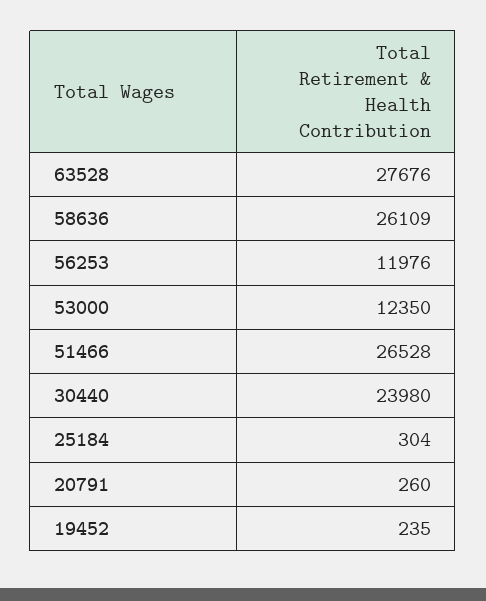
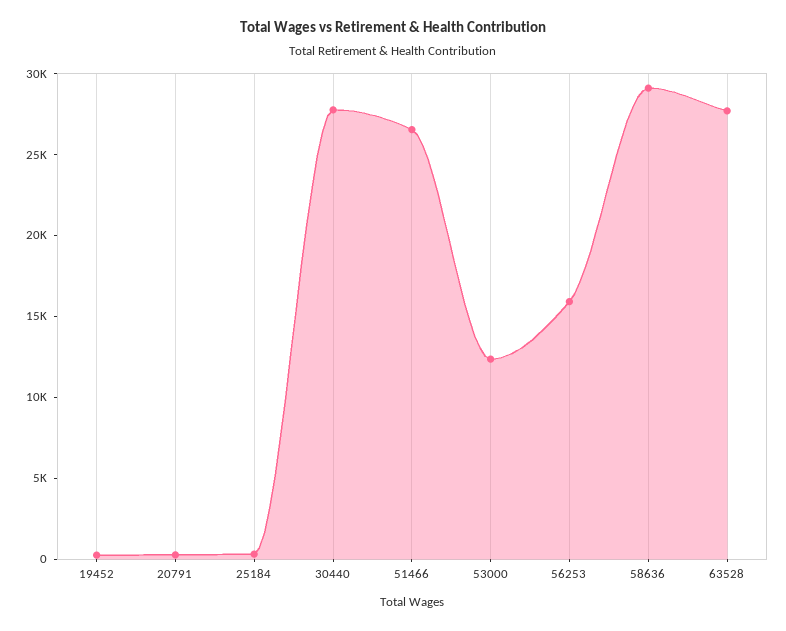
  {
    "63528": 27676,
-   "58636": 26109,
+   "58636": 29000,
-   "56253": 11976,
+   "56253": 16000,
    "53000": 12350,
    "51466": 26528,
-   "30440": 23980,
+   "30440": 28000,
    "25184": 304,
    "20791": 260,
    "19452": 235
  }

